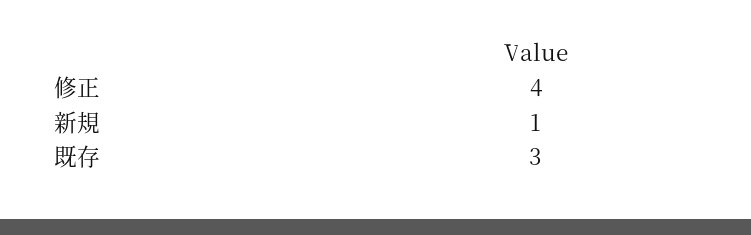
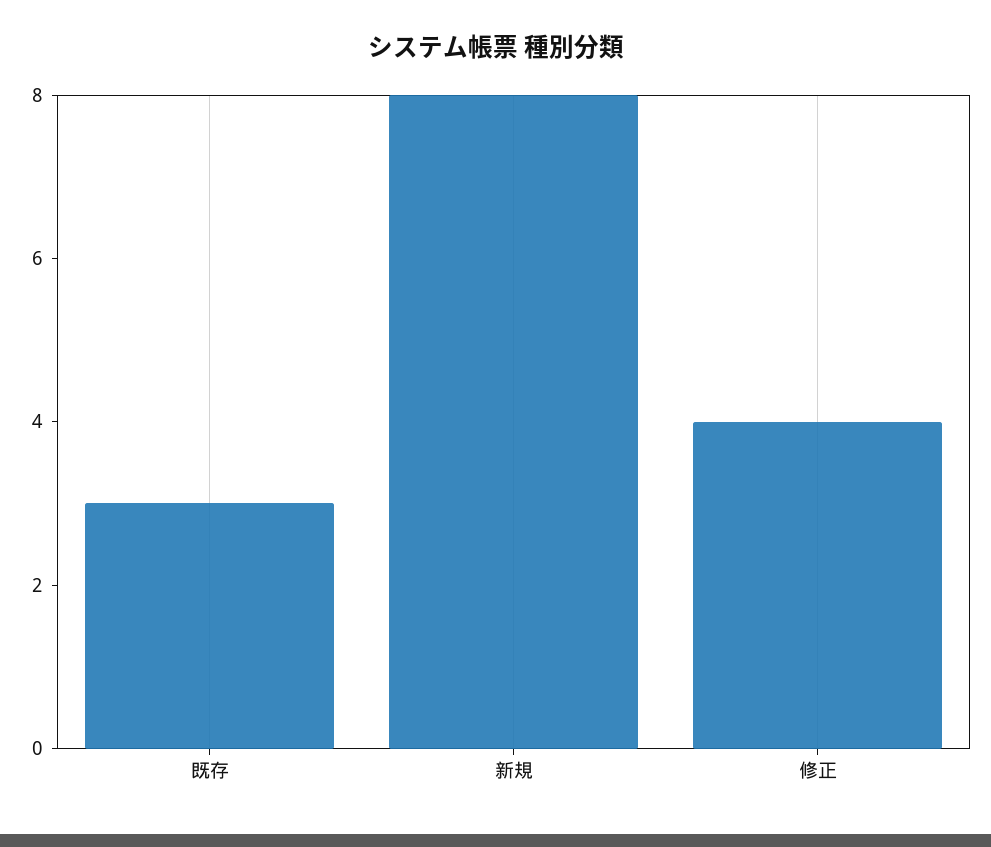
  {
    "修正": 4,
-   "新規": 1,
+   "新規": 8,
    "既存": 3
  }

